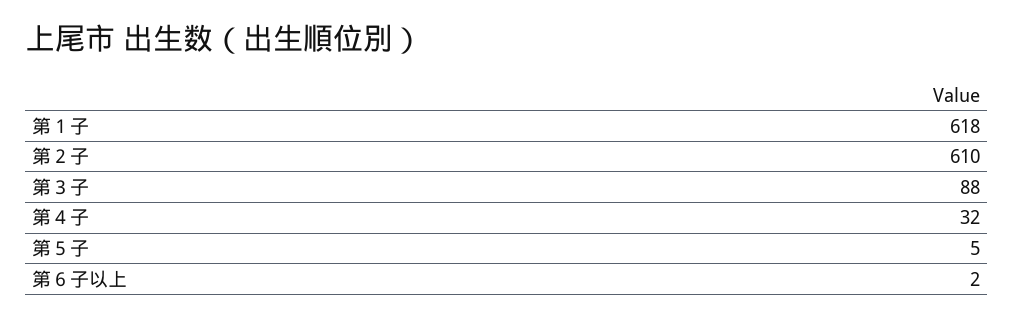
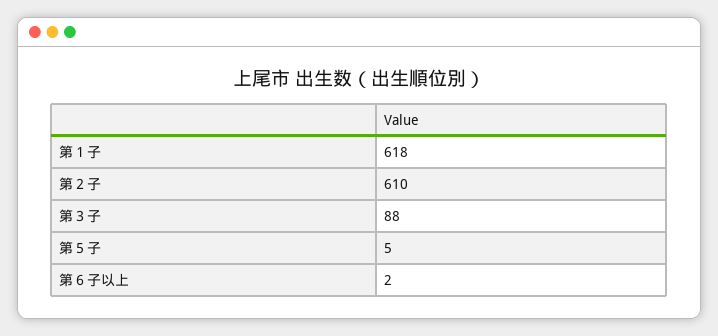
  {
    "第１子": 618,
    "第２子": 610,
    "第３子": 88,
-   "第４子": 32,
    "第５子": 5,
    "第６子以上": 2
  }

